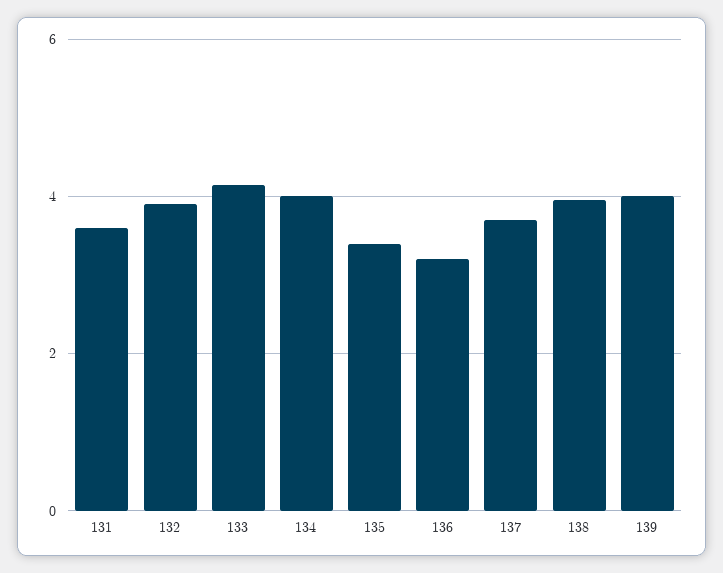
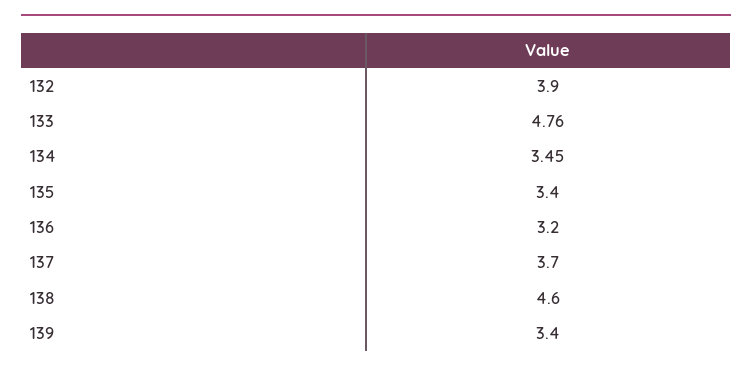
  {
-   "131": 3.6,
    "132": 3.9,
-   "133": 4.2,
+   "133": 4.76,
-   "134": 4,
+   "134": 3.45,
    "135": 3.4,
    "136": 3.2,
    "137": 3.7,
-   "138": 4,
+   "138": 4.6,
-   "139": 4
+   "139": 3.4
  }

